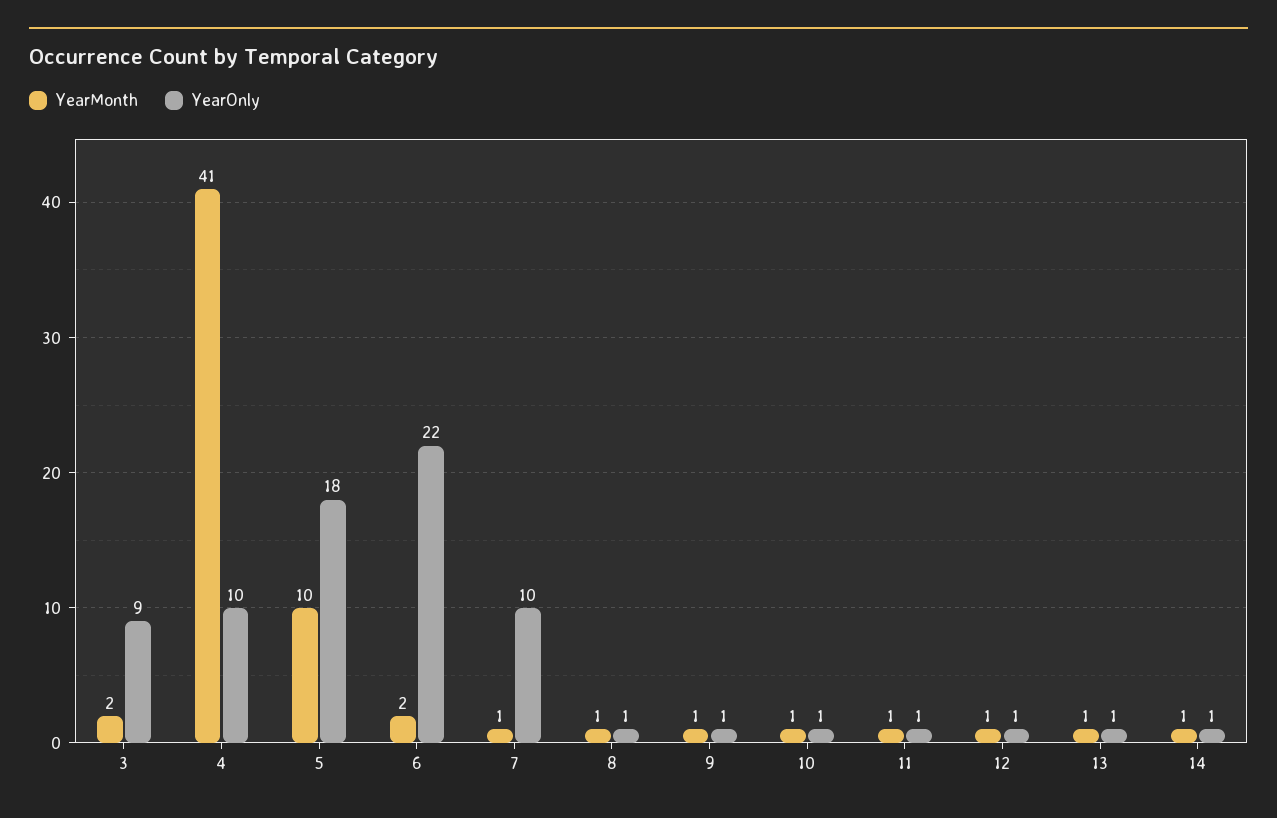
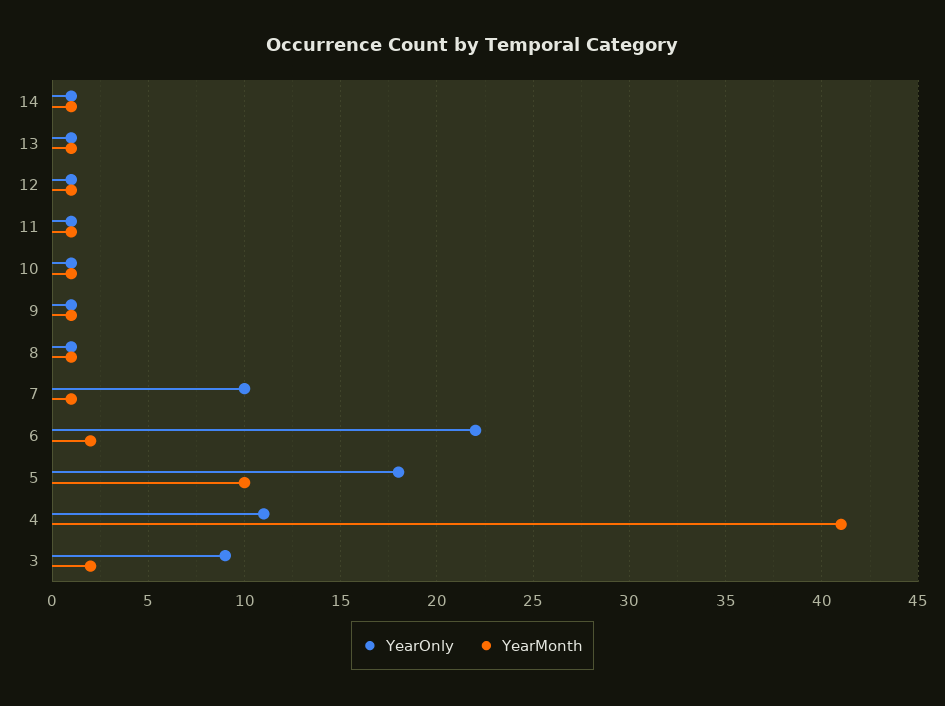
  {
    "YearMonth": {
      "3": 2,
      "4": 41,
      "5": 10,
      "6": 2,
      "7": 1,
      "8": 1,
      "9": 1,
      "10": 1,
      "11": 1,
      "12": 1,
      "13": 1,
      "14": 1
    },
    "YearOnly": {
      "3": 9,
-     "4": 10,
+     "4": 11,
      "5": 18,
      "6": 22,
      "7": 10,
      "8": 1,
      "9": 1,
      "10": 1,
      "11": 1,
      "12": 1,
      "13": 1,
      "14": 1
    }
  }

